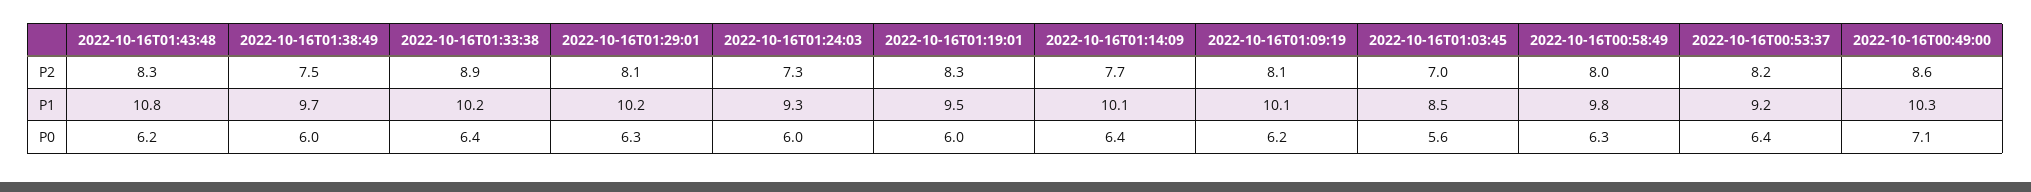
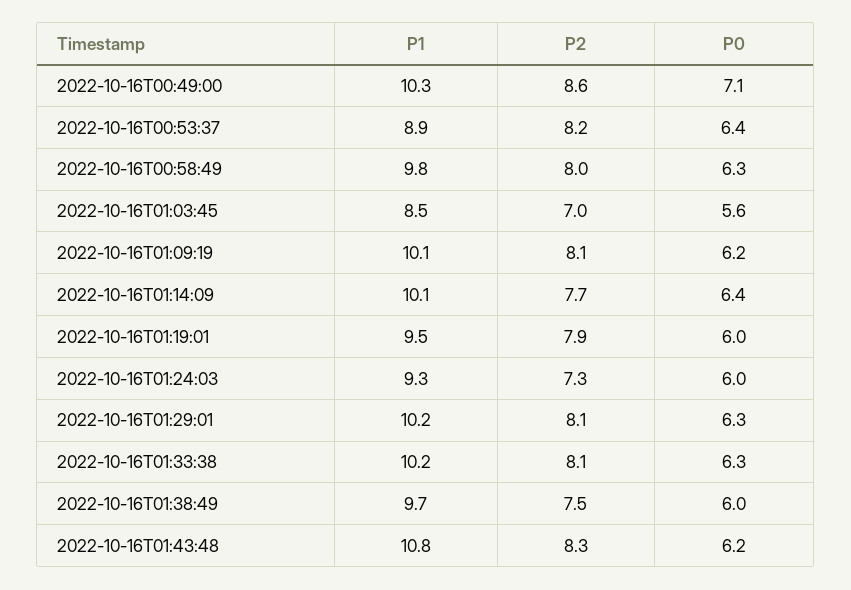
  {
    "2022-10-16T01:43:48": {
      "P2": 8.3,
      "P1": 10.8,
      "P0": 6.2
    },
    "2022-10-16T01:38:49": {
      "P2": 7.5,
      "P1": 9.7,
      "P0": 6
    },
    "2022-10-16T01:33:38": {
-     "P2": 8.9,
+     "P2": 8.1,
      "P1": 10.2,
-     "P0": 6.4
+     "P0": 6.3
    },
    "2022-10-16T01:29:01": {
      "P2": 8.1,
      "P1": 10.2,
      "P0": 6.3
    },
    "2022-10-16T01:24:03": {
      "P2": 7.3,
      "P1": 9.3,
      "P0": 6
    },
    "2022-10-16T01:19:01": {
-     "P2": 8.3,
+     "P2": 7.9,
      "P1": 9.5,
      "P0": 6
    },
    "2022-10-16T01:14:09": {
      "P2": 7.7,
      "P1": 10.1,
      "P0": 6.4
    },
    "2022-10-16T01:09:19": {
      "P2": 8.1,
      "P1": 10.1,
      "P0": 6.2
    },
    "2022-10-16T01:03:45": {
      "P2": 7,
      "P1": 8.5,
      "P0": 5.6
    },
    "2022-10-16T00:58:49": {
      "P2": 8,
      "P1": 9.8,
      "P0": 6.3
    },
    "2022-10-16T00:53:37": {
      "P2": 8.2,
-     "P1": 9.2,
+     "P1": 8.9,
      "P0": 6.4
    },
    "2022-10-16T00:49:00": {
      "P2": 8.6,
      "P1": 10.3,
      "P0": 7.1
    }
  }

